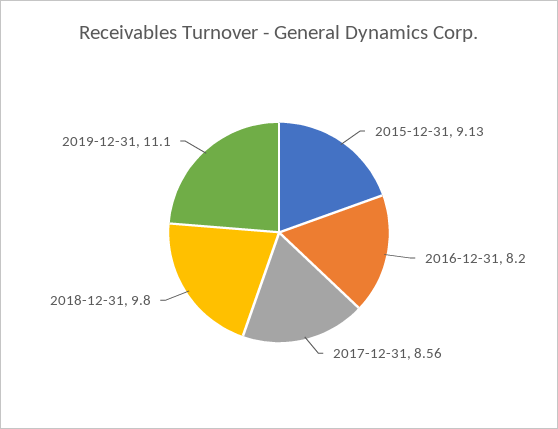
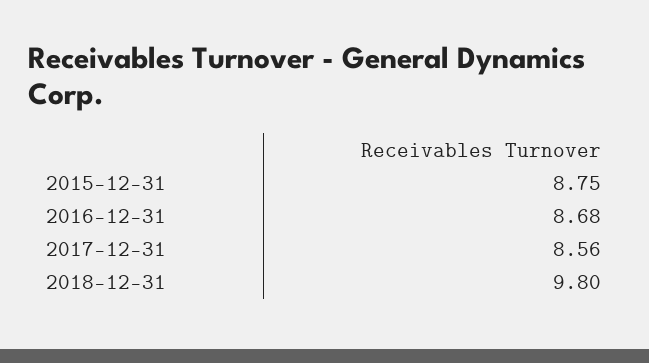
  {
-   "2015-12-31": 9.13,
+   "2015-12-31": 8.75,
-   "2016-12-31": 8.2,
+   "2016-12-31": 8.68,
    "2017-12-31": 8.56,
-   "2018-12-31": 9.8,
+   "2018-12-31": 9.8
-   "2019-12-31": 11.1
  }

